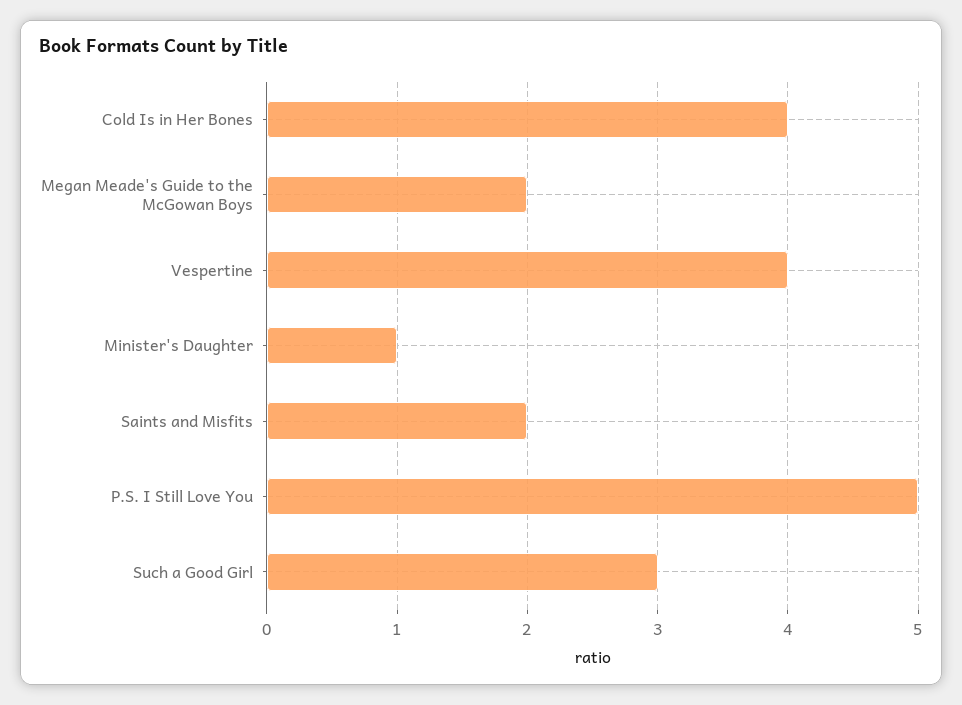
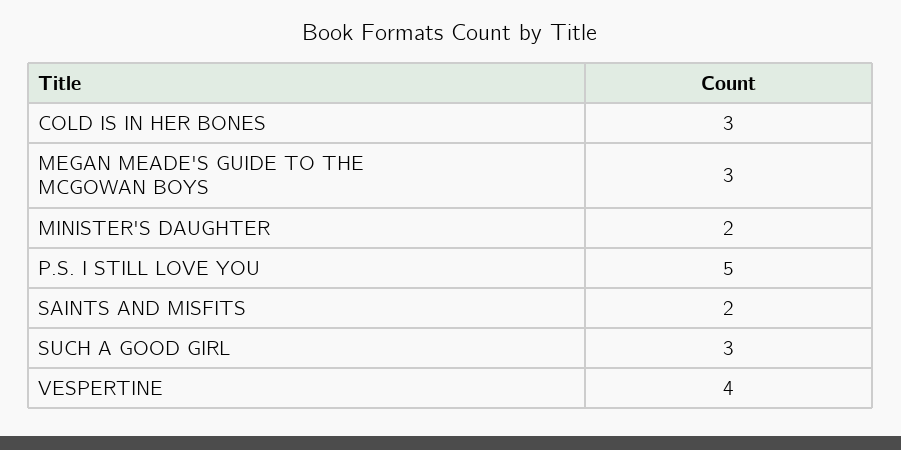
  {
-   "Cold Is in Her Bones": 4,
+   "Cold Is in Her Bones": 3,
-   "Megan Meade's Guide to the McGowan Boys": 2,
+   "Megan Meade's Guide to the McGowan Boys": 3,
    "Vespertine": 4,
-   "Minister's Daughter": 1,
+   "Minister's Daughter": 2,
    "Saints and Misfits": 2,
    "P.S. I Still Love You": 5,
    "Such a Good Girl": 3
  }

